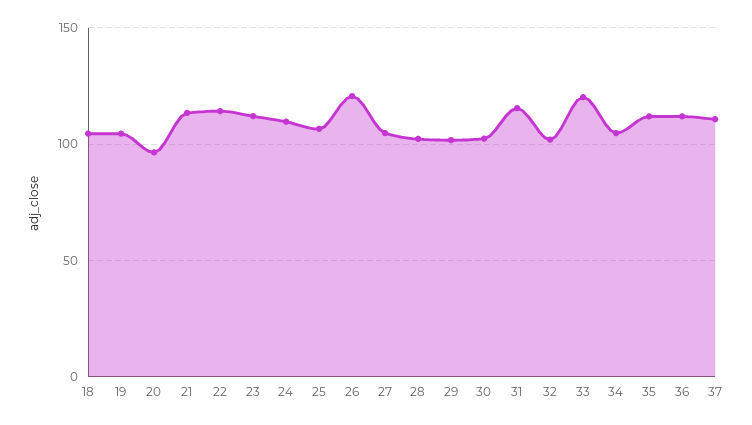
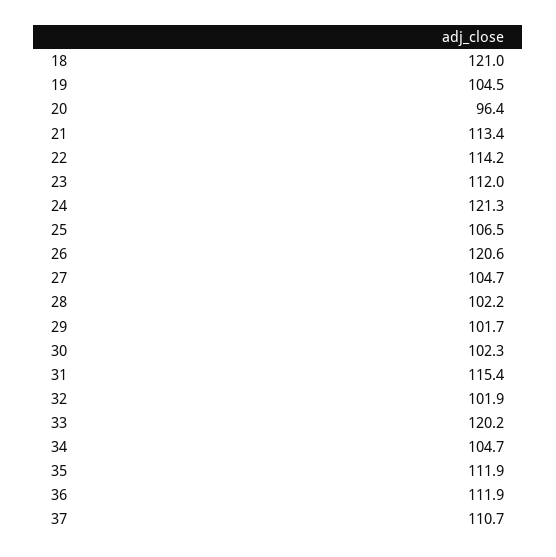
  {
-   "18": 105,
+   "18": 121,
    "19": 104.5,
    "20": 96.4,
    "21": 113.4,
    "22": 114.2,
    "23": 112,
-   "24": 110,
+   "24": 121.3,
    "25": 106.5,
    "26": 120.6,
    "27": 104.7,
    "28": 102.2,
    "29": 101.7,
    "30": 102.3,
    "31": 115.4,
    "32": 101.9,
    "33": 120.2,
    "34": 104.7,
    "35": 111.9,
    "36": 111.9,
    "37": 110.7
  }

